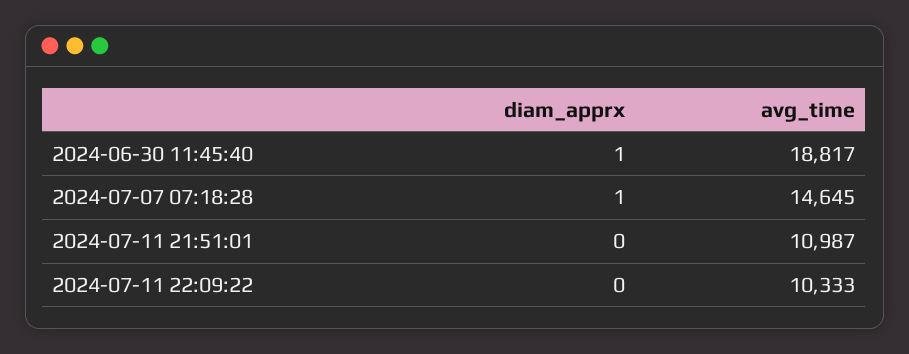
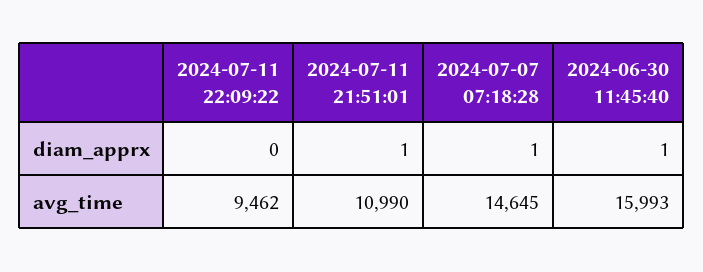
  {
    "diam_apprx": {
      "2024-06-30 11:45:40": 1,
      "2024-07-07 07:18:28": 1,
-     "2024-07-11 21:51:01": 0,
+     "2024-07-11 21:51:01": 1,
      "2024-07-11 22:09:22": 0
    },
    "avg_time": {
-     "2024-06-30 11:45:40": 18817,
+     "2024-06-30 11:45:40": 15993,
      "2024-07-07 07:18:28": 14645,
-     "2024-07-11 21:51:01": 10987,
+     "2024-07-11 21:51:01": 10990,
-     "2024-07-11 22:09:22": 10333
+     "2024-07-11 22:09:22": 9462
    }
  }

